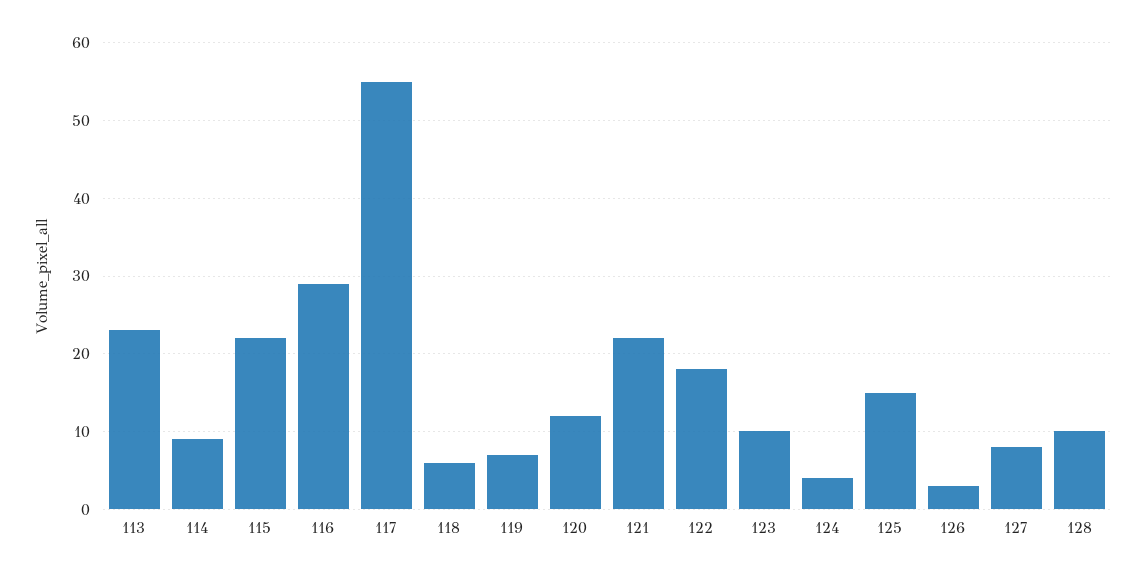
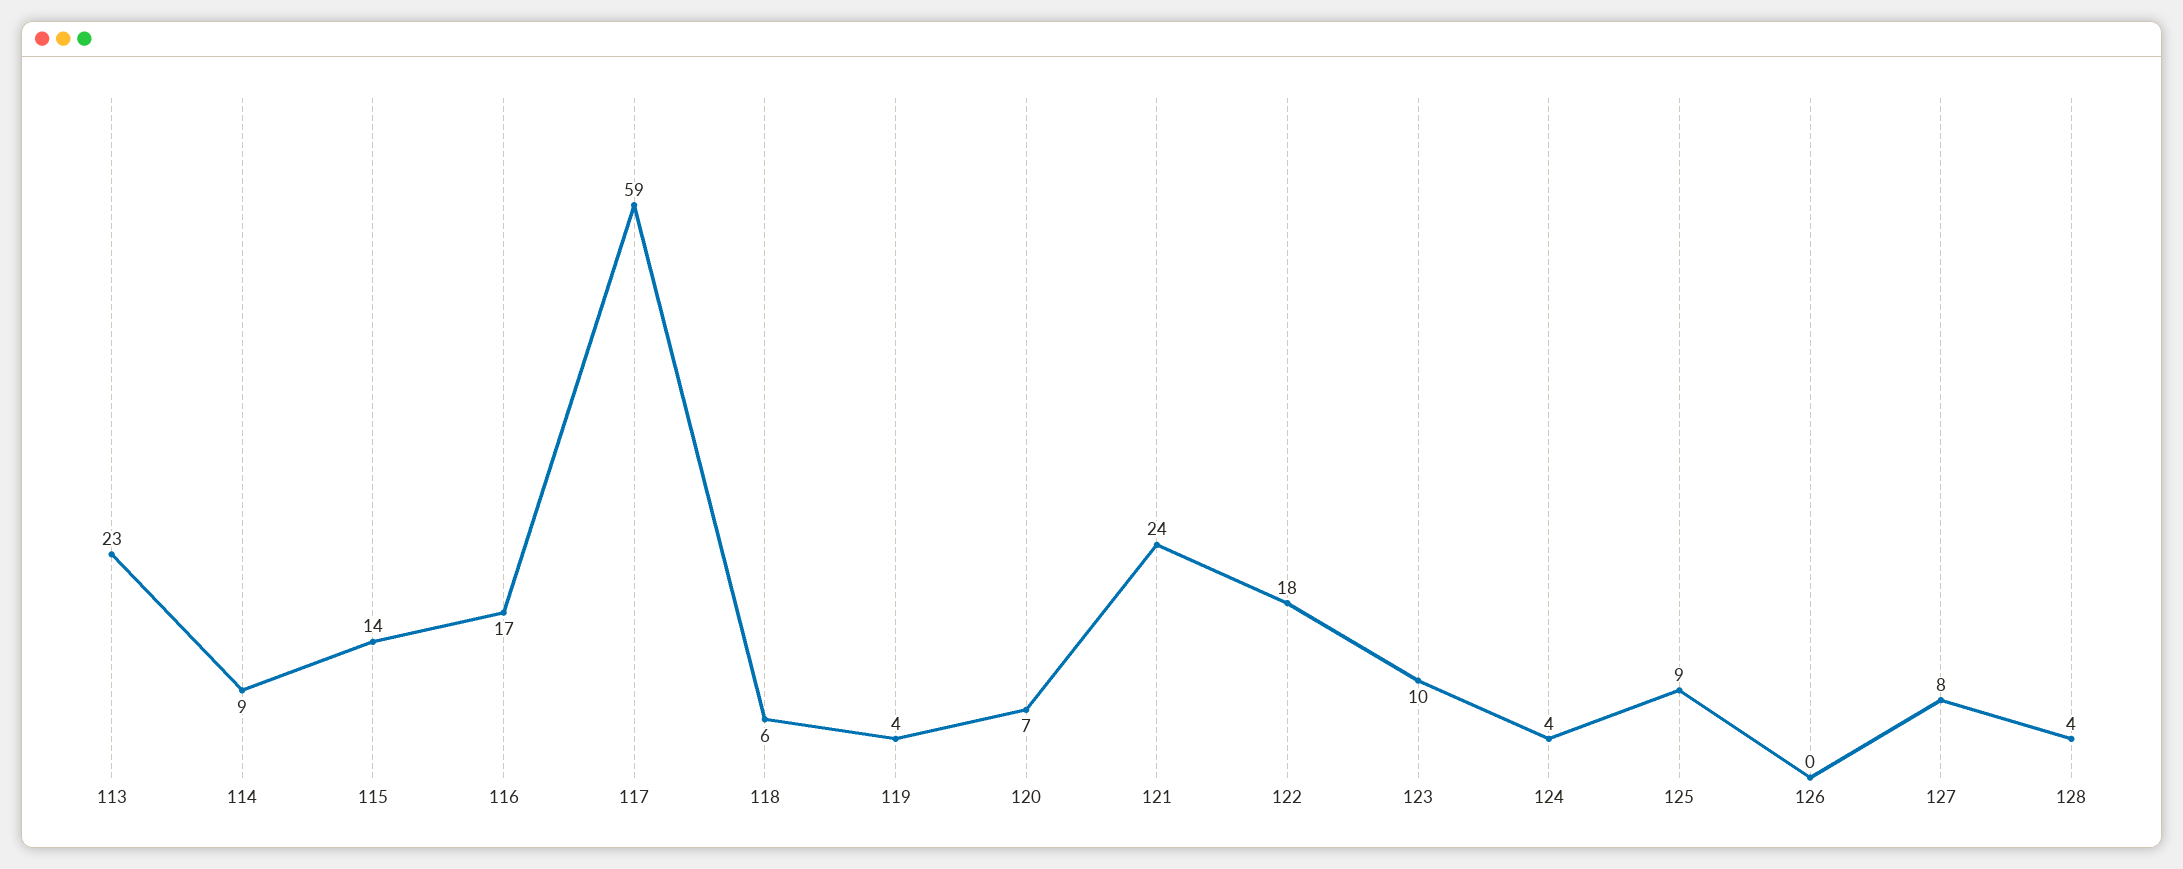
  {
    "113": 23,
    "114": 9,
-   "115": 22,
+   "115": 14,
-   "116": 29,
+   "116": 17,
-   "117": 55,
+   "117": 59,
    "118": 6,
-   "119": 7,
+   "119": 4,
-   "120": 12,
+   "120": 7,
-   "121": 22,
+   "121": 24,
    "122": 18,
    "123": 10,
    "124": 4,
-   "125": 15,
+   "125": 9,
-   "126": 3,
+   "126": 0,
    "127": 8,
-   "128": 10
+   "128": 4
  }

